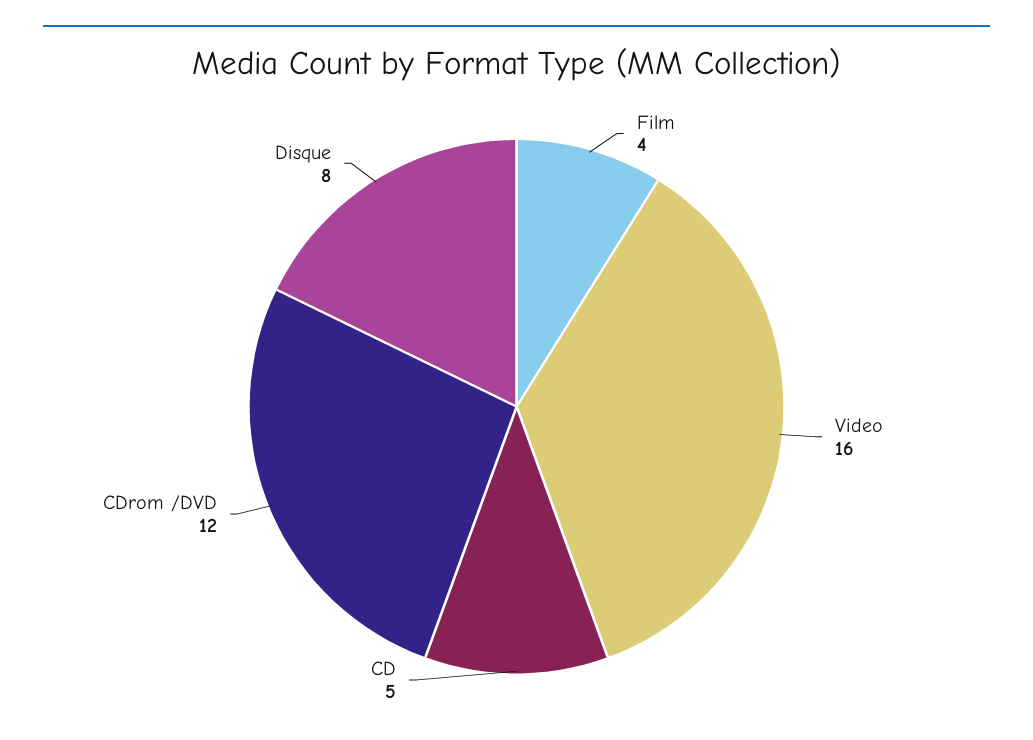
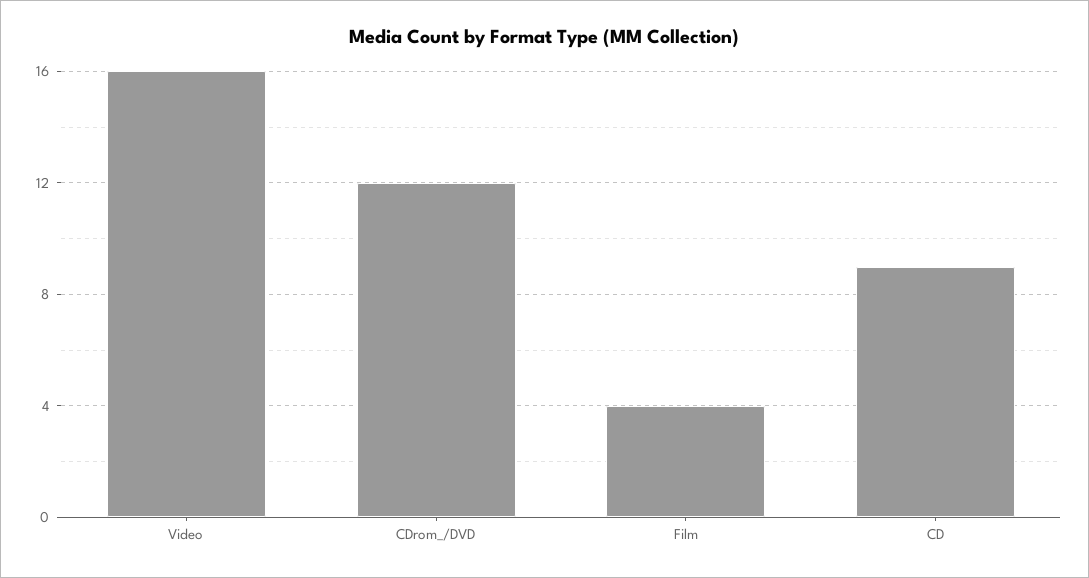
  {
    "Film": 4,
    "Video": 16,
-   "CD": 5,
+   "CD": 9,
-   "CDrom /DVD": 12,
+   "CDrom /DVD": 12
-   "Disque": 8
  }

